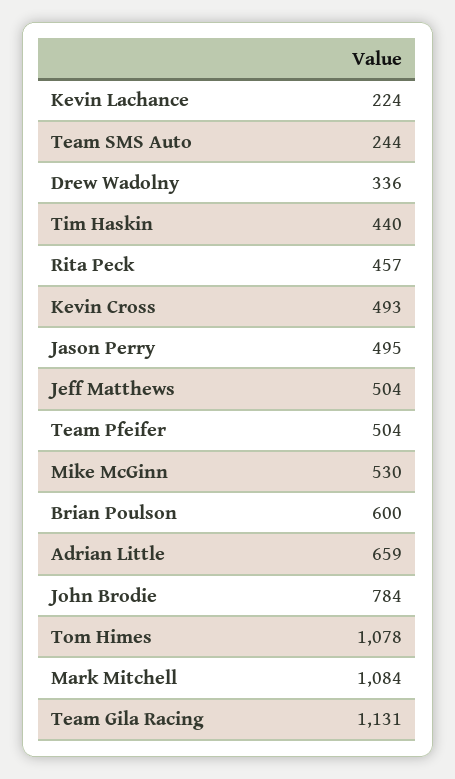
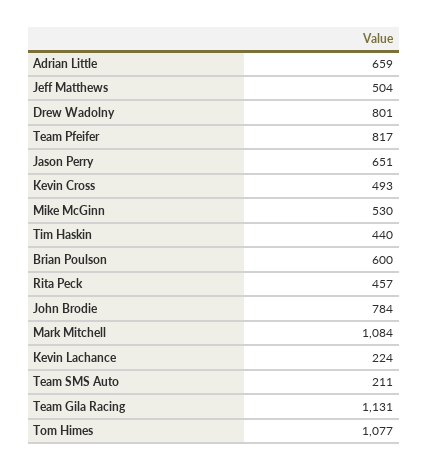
  {
    "Kevin Lachance": 224,
-   "Team SMS Auto": 244,
+   "Team SMS Auto": 211,
-   "Drew Wadolny": 336,
+   "Drew Wadolny": 801,
    "Tim Haskin": 440,
    "Rita Peck": 457,
    "Kevin Cross": 493,
-   "Jason Perry": 495,
+   "Jason Perry": 651,
    "Jeff Matthews": 504,
-   "Team Pfeifer": 504,
+   "Team Pfeifer": 817,
    "Mike McGinn": 530,
    "Brian Poulson": 600,
    "Adrian Little": 659,
    "John Brodie": 784,
-   "Tom Himes": 1078,
+   "Tom Himes": 1077,
    "Mark Mitchell": 1084,
    "Team Gila Racing": 1131
  }

